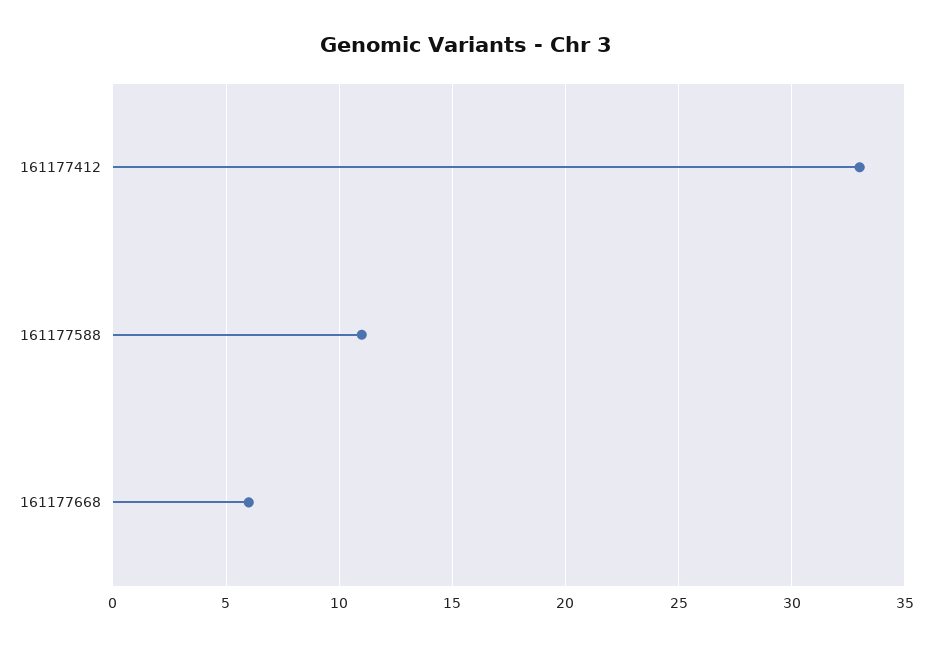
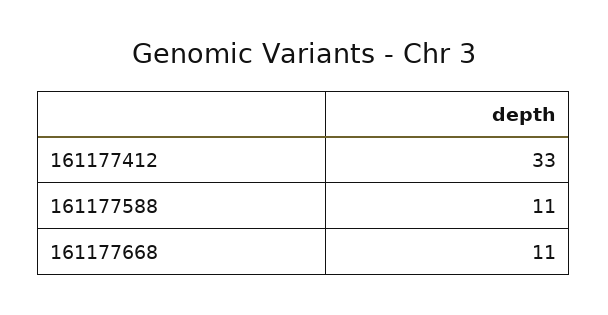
  {
    "161177412": 33,
    "161177588": 11,
-   "161177668": 6
+   "161177668": 11
  }

